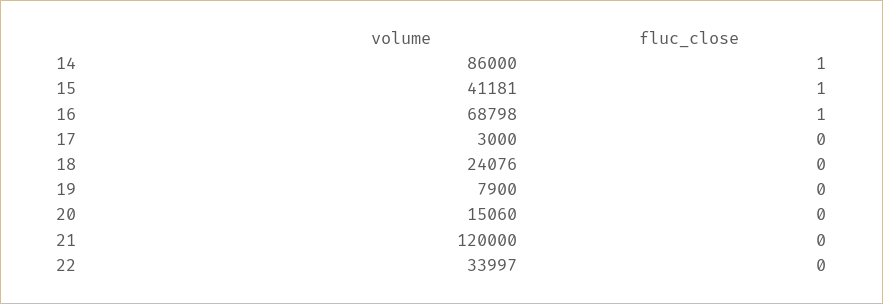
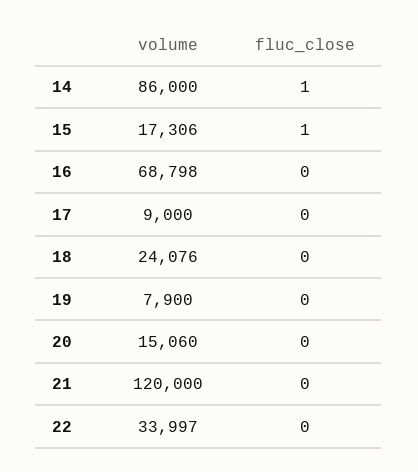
  {
    "volume": {
      "14": 86000,
-     "15": 41181,
+     "15": 17306,
      "16": 68798,
-     "17": 3000,
+     "17": 9000,
      "18": 24076,
      "19": 7900,
      "20": 15060,
      "21": 120000,
      "22": 33997
    },
    "fluc_close": {
      "14": 1,
      "15": 1,
-     "16": 1,
+     "16": 0,
      "17": 0,
      "18": 0,
      "19": 0,
      "20": 0,
      "21": 0,
      "22": 0
    }
  }

